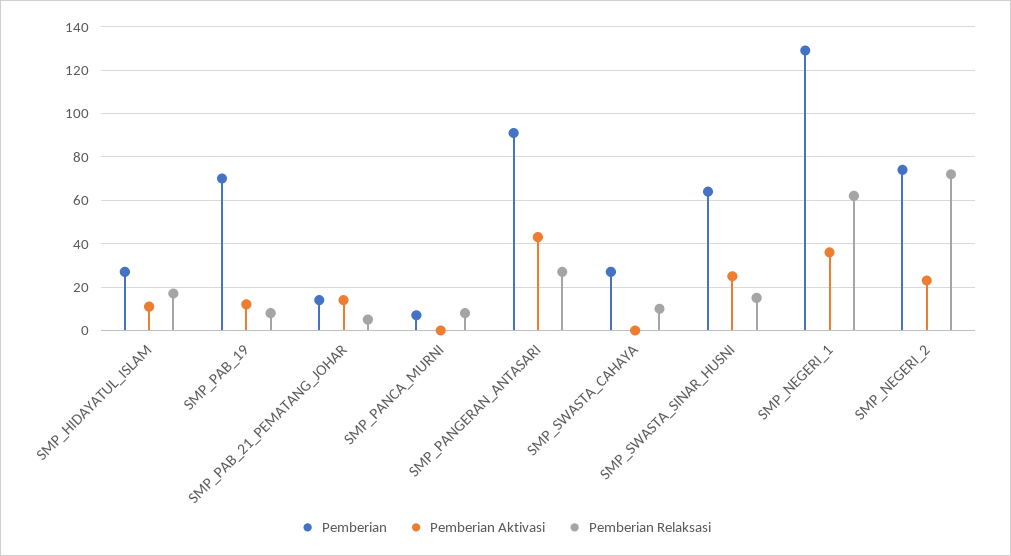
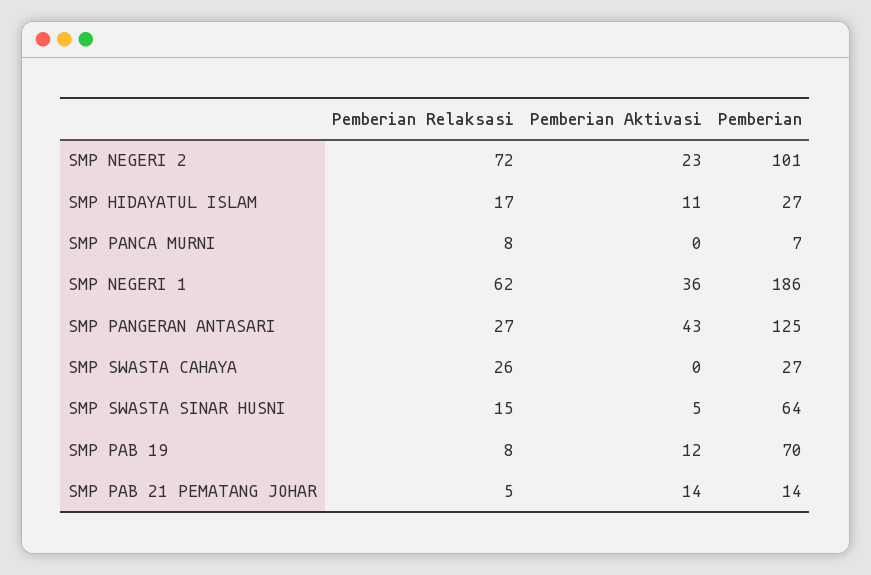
  {
    "Pemberian": {
      "SMP_HIDAYATUL_ISLAM": 27,
      "SMP_PAB_19": 70,
      "SMP_PAB_21_PEMATANG_JOHAR": 14,
      "SMP_PANCA_MURNI": 7,
-     "SMP_PANGERAN_ANTASARI": 90,
+     "SMP_PANGERAN_ANTASARI": 125,
      "SMP_SWASTA_CAHAYA": 27,
      "SMP_SWASTA_SINAR_HUSNI": 64,
-     "SMP_NEGERI_1": 130,
+     "SMP_NEGERI_1": 186,
-     "SMP_NEGERI_2": 75
+     "SMP_NEGERI_2": 101
    },
    "Pemberian Aktivasi": {
      "SMP_HIDAYATUL_ISLAM": 11,
      "SMP_PAB_19": 12,
      "SMP_PAB_21_PEMATANG_JOHAR": 14,
      "SMP_PANCA_MURNI": 0,
      "SMP_PANGERAN_ANTASARI": 43,
      "SMP_SWASTA_CAHAYA": 0,
-     "SMP_SWASTA_SINAR_HUSNI": 25,
+     "SMP_SWASTA_SINAR_HUSNI": 5,
      "SMP_NEGERI_1": 36,
      "SMP_NEGERI_2": 23
    },
    "Pemberian Relaksasi": {
      "SMP_HIDAYATUL_ISLAM": 17,
      "SMP_PAB_19": 8,
      "SMP_PAB_21_PEMATANG_JOHAR": 5,
      "SMP_PANCA_MURNI": 8,
      "SMP_PANGERAN_ANTASARI": 27,
-     "SMP_SWASTA_CAHAYA": 10,
+     "SMP_SWASTA_CAHAYA": 26,
      "SMP_SWASTA_SINAR_HUSNI": 15,
      "SMP_NEGERI_1": 62,
      "SMP_NEGERI_2": 72
    }
  }

